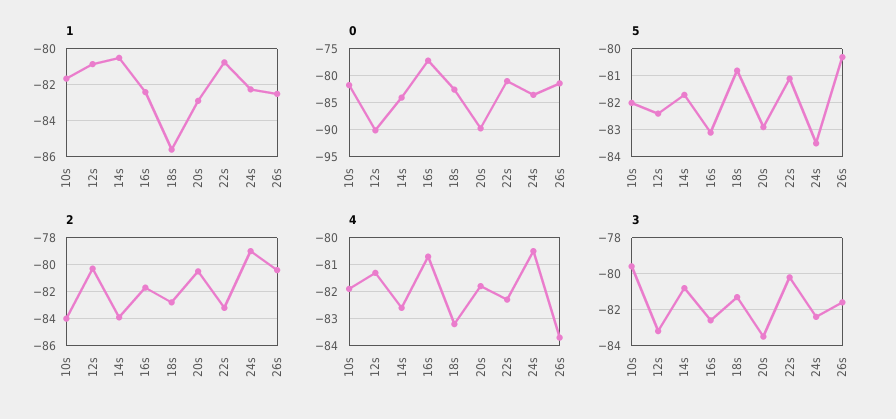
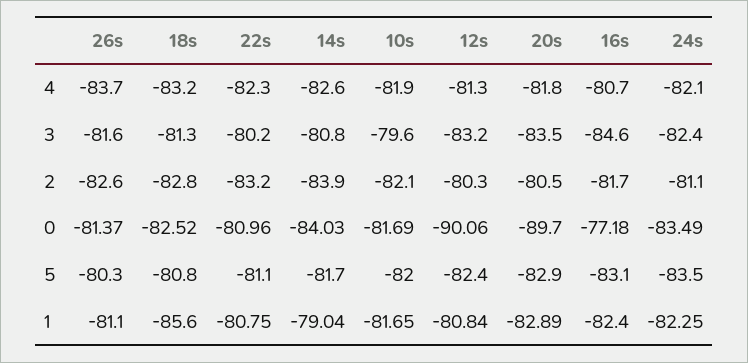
  {
    "1": {
      "10s": -81.65,
      "12s": -80.84,
-     "14s": -80.5,
+     "14s": -79.04,
      "16s": -82.4,
      "18s": -85.6,
      "20s": -82.89,
      "22s": -80.75,
      "24s": -82.25,
-     "26s": -82.5
+     "26s": -81.1
    },
    "0": {
      "10s": -81.69,
      "12s": -90.06,
      "14s": -84.03,
      "16s": -77.18,
      "18s": -82.52,
      "20s": -89.7,
      "22s": -80.96,
      "24s": -83.49,
      "26s": -81.37
    },
    "5": {
      "10s": -82,
      "12s": -82.4,
      "14s": -81.7,
      "16s": -83.1,
      "18s": -80.8,
      "20s": -82.9,
      "22s": -81.1,
      "24s": -83.5,
      "26s": -80.3
    },
    "2": {
-     "10s": -84,
+     "10s": -82.1,
      "12s": -80.3,
      "14s": -83.9,
      "16s": -81.7,
      "18s": -82.8,
      "20s": -80.5,
      "22s": -83.2,
-     "24s": -79,
+     "24s": -81.1,
-     "26s": -80.5
+     "26s": -82.6
    },
    "4": {
      "10s": -81.9,
      "12s": -81.3,
      "14s": -82.6,
      "16s": -80.7,
      "18s": -83.2,
      "20s": -81.8,
      "22s": -82.3,
-     "24s": -80.5,
+     "24s": -82.1,
      "26s": -83.7
    },
    "3": {
      "10s": -79.6,
      "12s": -83.2,
      "14s": -80.8,
-     "16s": -82.5,
+     "16s": -84.6,
      "18s": -81.3,
      "20s": -83.5,
      "22s": -80.2,
      "24s": -82.4,
      "26s": -81.6
    }
  }

